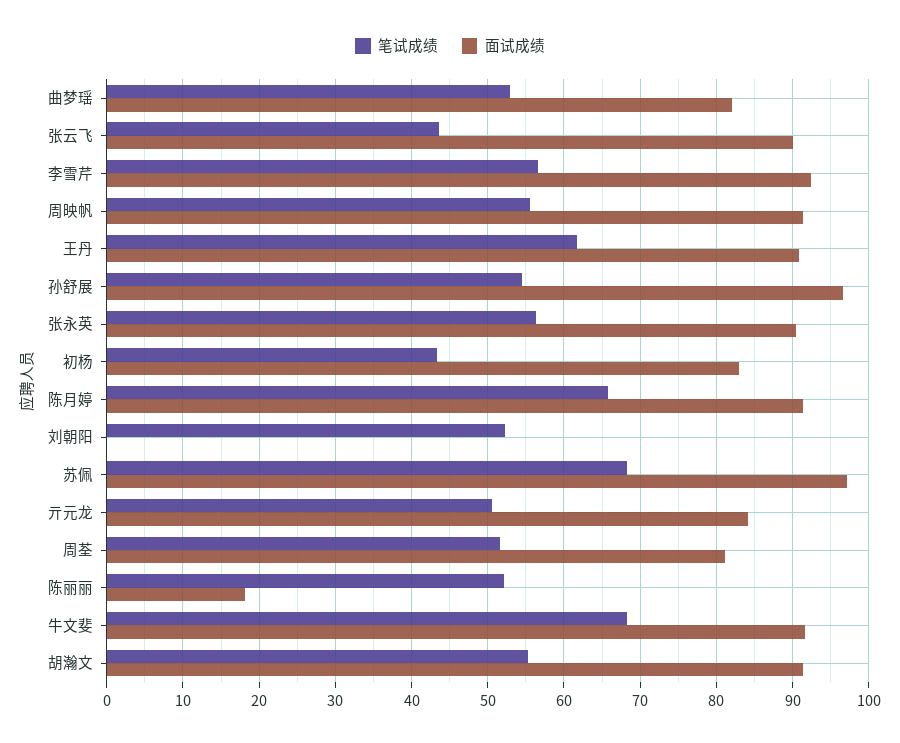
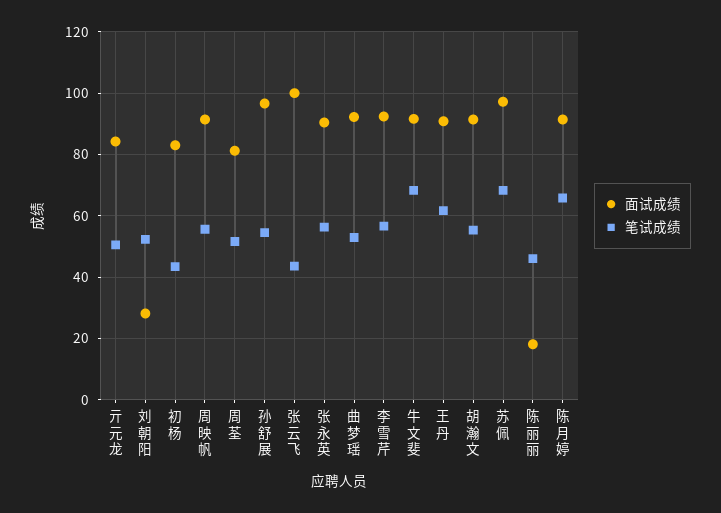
  {
    "笔试成绩": {
      "曲梦瑶": 53,
      "张云飞": 44,
      "李雪芹": 57,
      "周映帆": 56,
      "王丹": 62,
      "孙舒展": 55,
      "张永英": 56,
      "初杨": 43,
      "陈月婷": 66,
      "刘朝阳": 52,
      "苏佩": 68,
      "亓元龙": 51,
      "周荃": 52,
-     "陈丽丽": 52,
+     "陈丽丽": 46,
      "牛文斐": 68,
      "胡瀚文": 55
    },
    "面试成绩": {
-     "曲梦瑶": 82,
+     "曲梦瑶": 92,
-     "张云飞": 90,
+     "张云飞": 100,
      "李雪芹": 92,
      "周映帆": 91,
      "王丹": 91,
      "孙舒展": 97,
      "张永英": 90,
      "初杨": 83,
      "陈月婷": 91,
-     "刘朝阳": 0,
+     "刘朝阳": 28,
      "苏佩": 97,
      "亓元龙": 84,
      "周荃": 81,
      "陈丽丽": 18,
      "牛文斐": 92,
      "胡瀚文": 91
    }
  }

